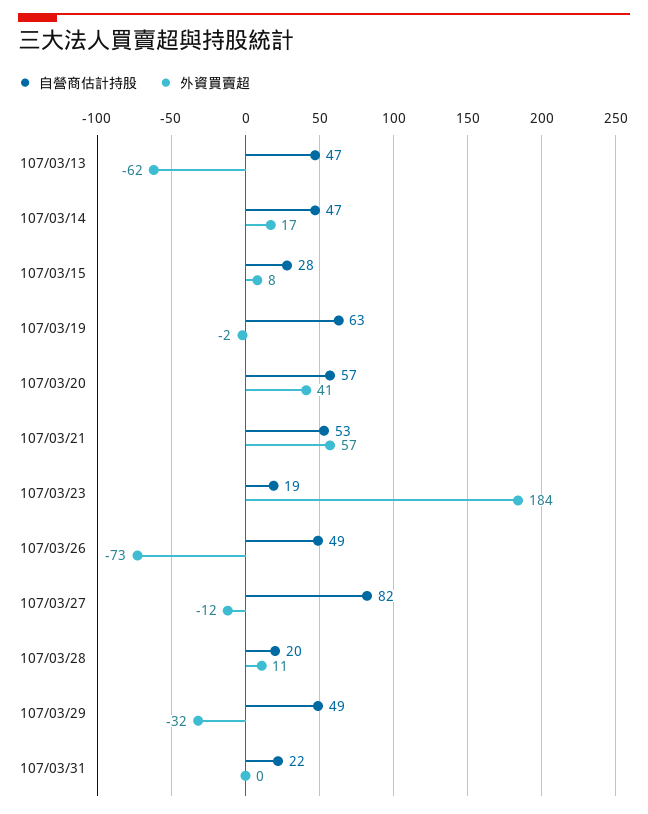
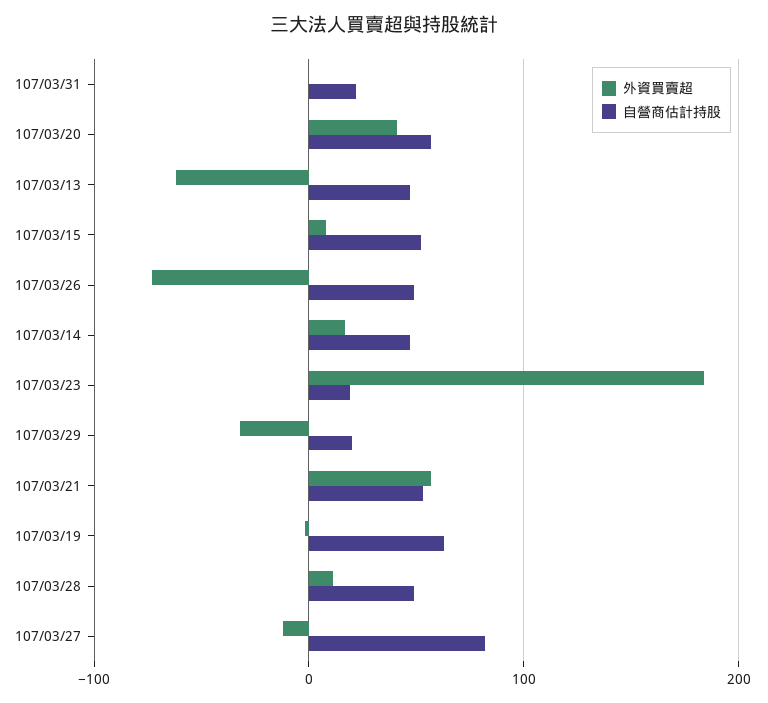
  {
    "自營商估計持股": {
      "107/03/13": 47,
      "107/03/14": 47,
-     "107/03/15": 28,
+     "107/03/15": 50,
      "107/03/19": 63,
      "107/03/20": 57,
      "107/03/21": 53,
      "107/03/23": 19,
      "107/03/26": 49,
      "107/03/27": 82,
-     "107/03/28": 20,
+     "107/03/28": 50,
-     "107/03/29": 49,
+     "107/03/29": 20,
      "107/03/31": 22
    },
    "外資買賣超": {
      "107/03/13": -62,
      "107/03/14": 17,
      "107/03/15": 8,
      "107/03/19": -2,
      "107/03/20": 41,
      "107/03/21": 57,
      "107/03/23": 184,
      "107/03/26": -73,
      "107/03/27": -12,
      "107/03/28": 11,
      "107/03/29": -32,
      "107/03/31": 0
    }
  }

